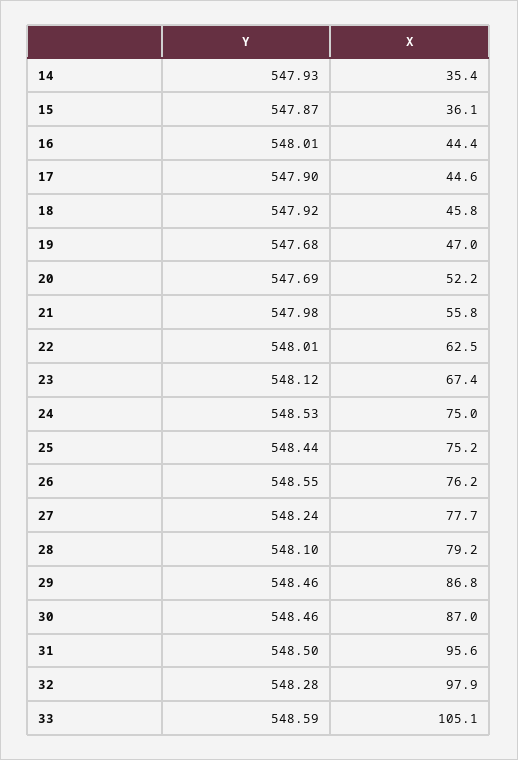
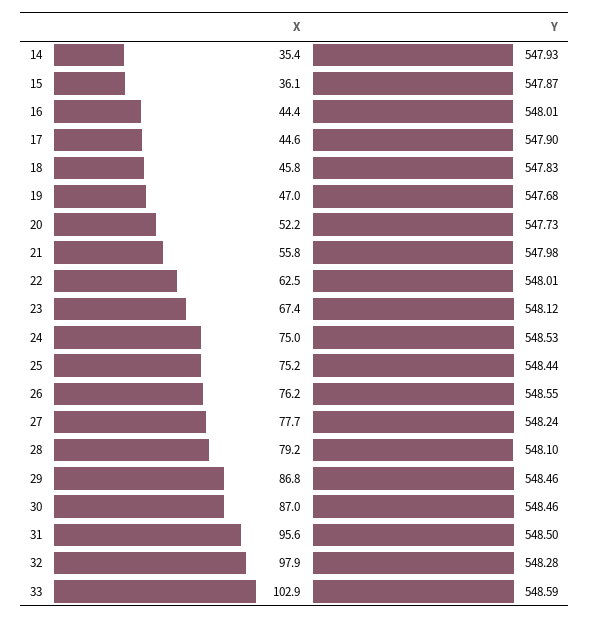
  {
    "Y": {
      "14": 547.93,
      "15": 547.87,
      "16": 548.01,
      "17": 547.9,
-     "18": 547.92,
+     "18": 547.83,
      "19": 547.68,
-     "20": 547.69,
+     "20": 547.73,
      "21": 547.98,
      "22": 548.01,
      "23": 548.12,
      "24": 548.53,
      "25": 548.44,
      "26": 548.55,
      "27": 548.24,
      "28": 548.1,
      "29": 548.46,
      "30": 548.46,
      "31": 548.5,
      "32": 548.28,
      "33": 548.59
    },
    "X": {
      "14": 35.4,
      "15": 36.1,
      "16": 44.4,
      "17": 44.6,
      "18": 45.8,
      "19": 47,
      "20": 52.2,
      "21": 55.8,
      "22": 62.5,
      "23": 67.4,
      "24": 75,
      "25": 75.2,
      "26": 76.2,
      "27": 77.7,
      "28": 79.2,
      "29": 86.8,
      "30": 87,
      "31": 95.6,
      "32": 97.9,
-     "33": 105.1
+     "33": 102.9
    }
  }

